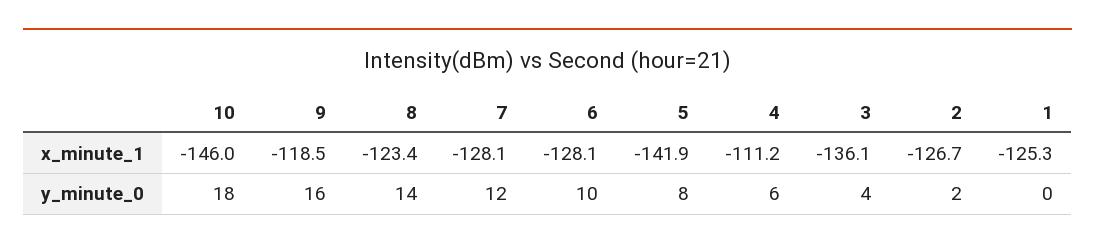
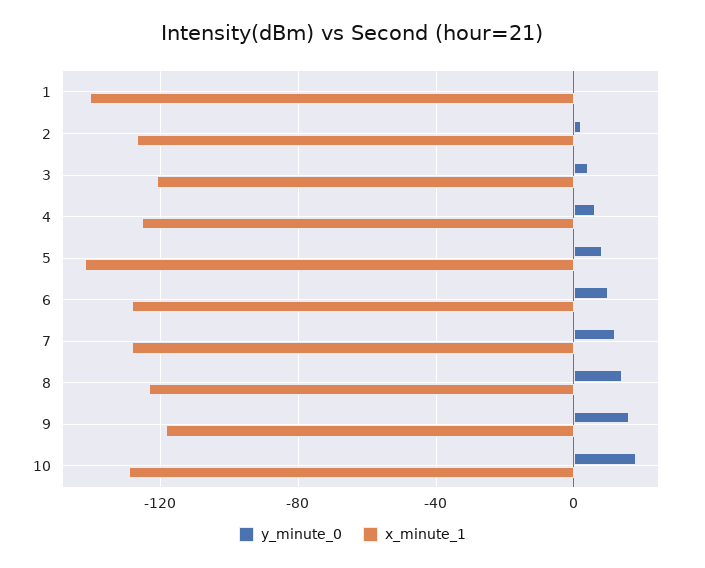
  {
    "x_minute_1": {
-     "10": -146,
+     "10": -130,
      "9": -118.5,
      "8": -123.4,
      "7": -128.1,
      "6": -128.1,
      "5": -141.9,
-     "4": -111.2,
+     "4": -125,
-     "3": -136.1,
+     "3": -120,
      "2": -126.7,
-     "1": -125.3
+     "1": -140
    },
    "y_minute_0": {
      "10": 18,
      "9": 16,
      "8": 14,
      "7": 12,
      "6": 10,
      "5": 8,
      "4": 6,
      "3": 4,
      "2": 2,
      "1": 0
    }
  }

